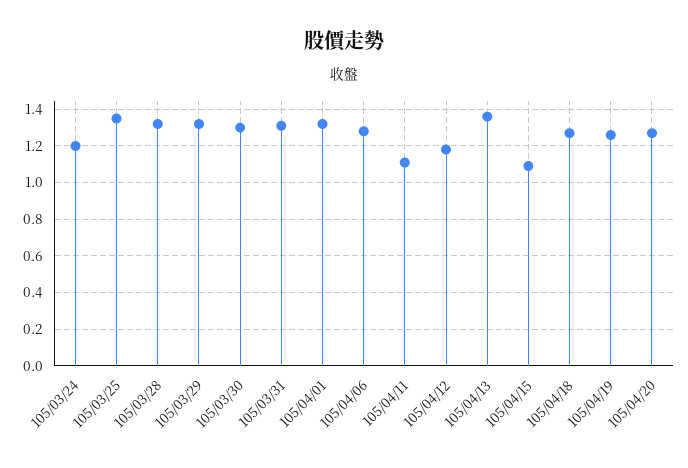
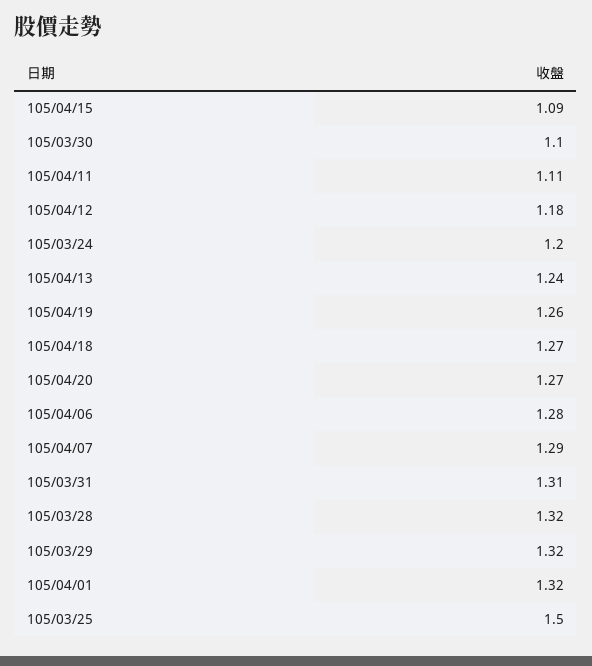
  {
    "105/03/24": 1.2,
-   "105/03/25": 1.35,
+   "105/03/25": 1.5,
    "105/03/28": 1.32,
    "105/03/29": 1.32,
-   "105/03/30": 1.3,
+   "105/03/30": 1.1,
    "105/03/31": 1.31,
    "105/04/01": 1.32,
    "105/04/06": 1.28,
    "105/04/11": 1.11,
    "105/04/12": 1.18,
-   "105/04/13": 1.35,
+   "105/04/13": 1.24,
    "105/04/15": 1.09,
    "105/04/18": 1.27,
    "105/04/19": 1.26,
-   "105/04/20": 1.27
+   "105/04/20": 1.27,
+   "105/04/07": 1.29
  }

